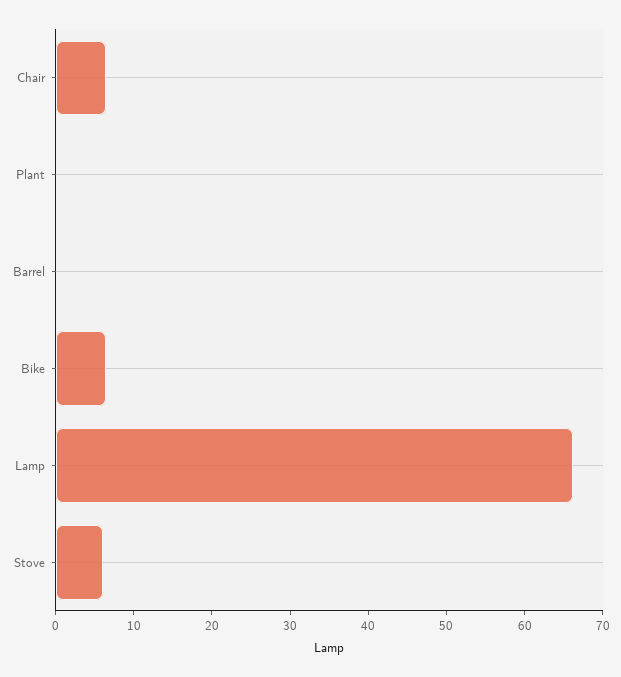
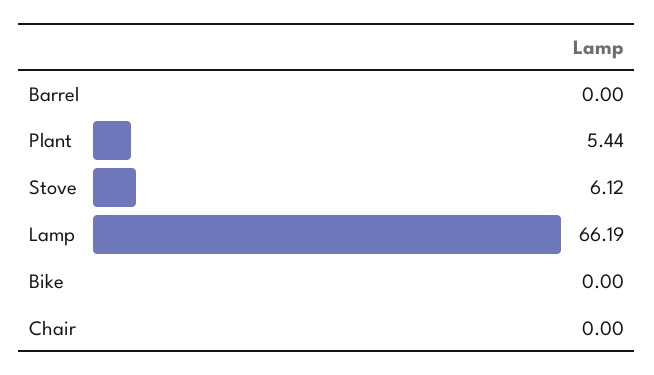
  {
-   "Chair": 6,
+   "Chair": 0,
-   "Plant": 0,
+   "Plant": 5.44,
    "Barrel": 0,
-   "Bike": 6,
+   "Bike": 0,
    "Lamp": 66.19,
    "Stove": 6.12
  }

